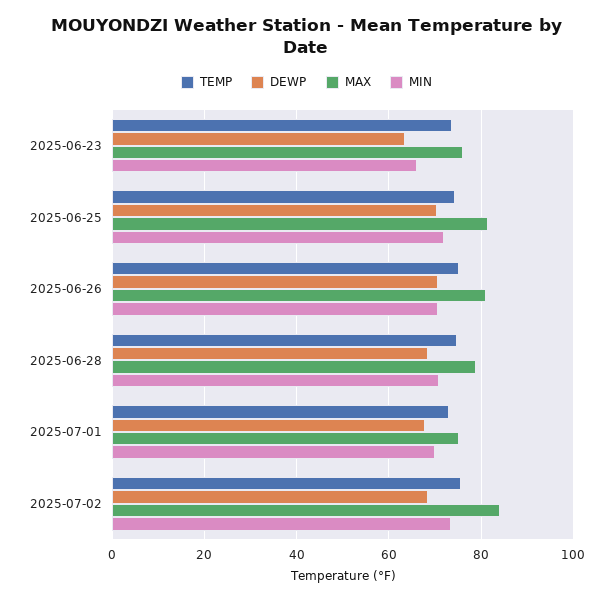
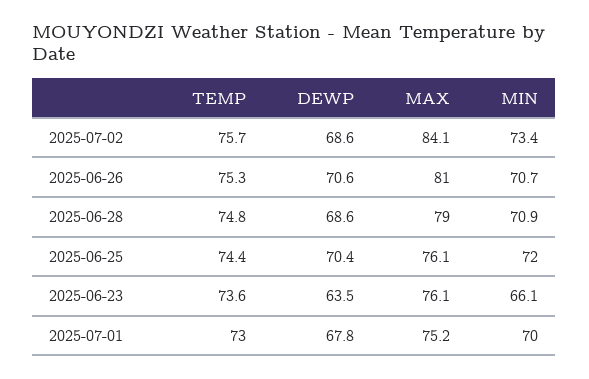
  {
    "TEMP": {
      "2025-06-23": 73.6,
      "2025-06-25": 74.4,
      "2025-06-26": 75.3,
      "2025-06-28": 74.8,
      "2025-07-01": 73,
      "2025-07-02": 75.7
    },
    "DEWP": {
      "2025-06-23": 63.5,
      "2025-06-25": 70.4,
      "2025-06-26": 70.6,
      "2025-06-28": 68.6,
      "2025-07-01": 67.8,
      "2025-07-02": 68.6
    },
    "MAX": {
      "2025-06-23": 76.1,
-     "2025-06-25": 82,
+     "2025-06-25": 76.1,
      "2025-06-26": 81,
      "2025-06-28": 79,
      "2025-07-01": 75.2,
      "2025-07-02": 84.1
    },
    "MIN": {
      "2025-06-23": 66.1,
      "2025-06-25": 72,
      "2025-06-26": 70.7,
      "2025-06-28": 70.9,
      "2025-07-01": 70,
      "2025-07-02": 73.4
    }
  }

